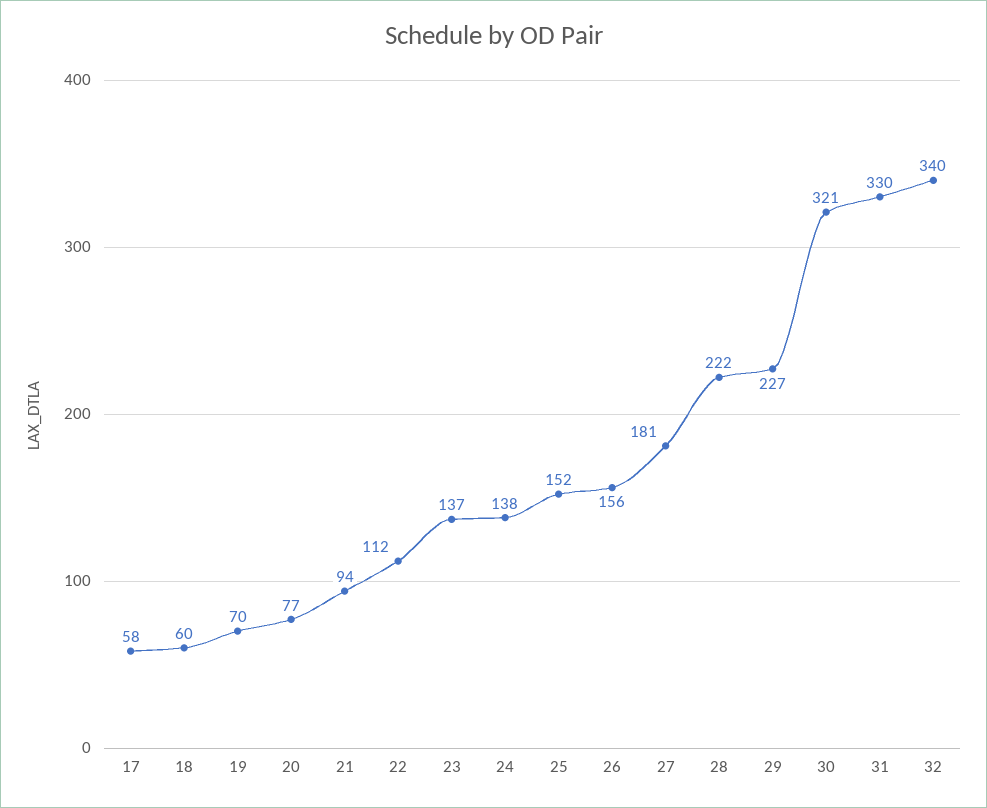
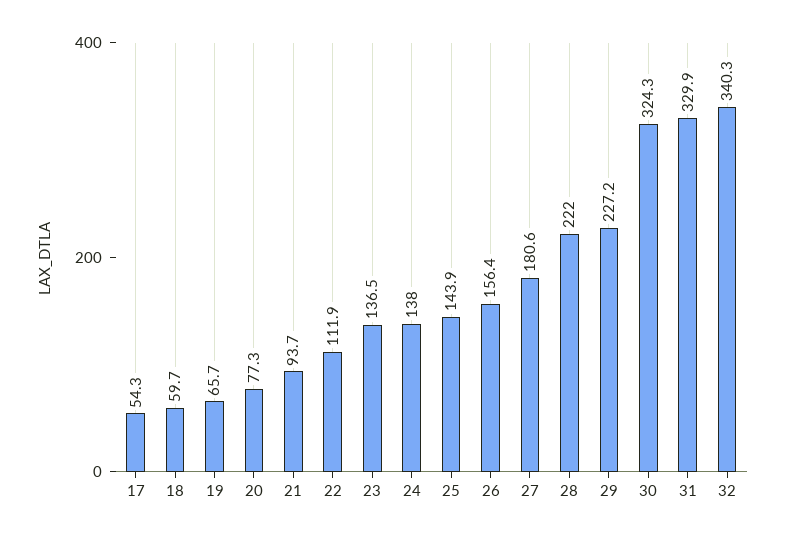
  {
-   "17": 58,
+   "17": 54.3,
    "18": 59.7,
-   "19": 70,
+   "19": 65.7,
    "20": 77.3,
    "21": 93.7,
    "22": 111.9,
    "23": 136.5,
    "24": 138,
-   "25": 152,
+   "25": 143.9,
    "26": 156.4,
    "27": 180.6,
    "28": 222,
    "29": 227.2,
-   "30": 321,
+   "30": 324.3,
    "31": 329.9,
    "32": 340.3
  }

